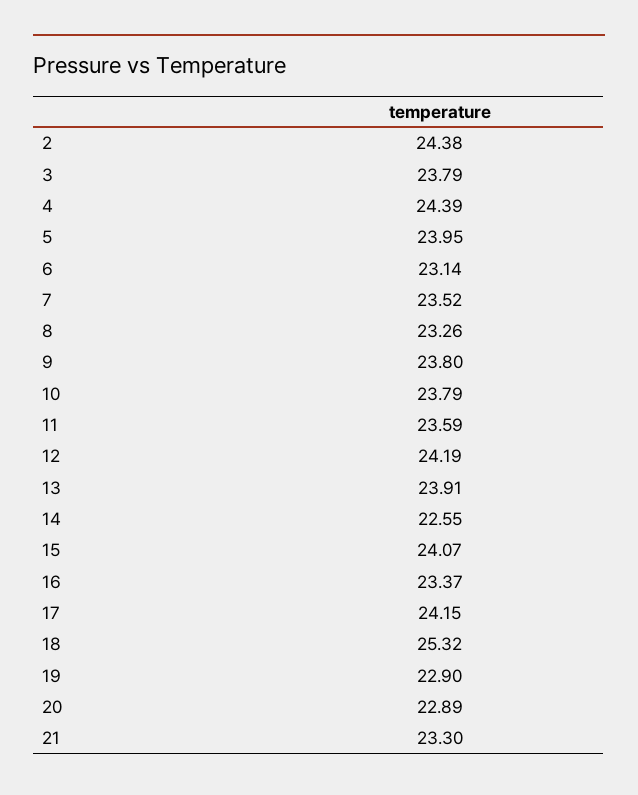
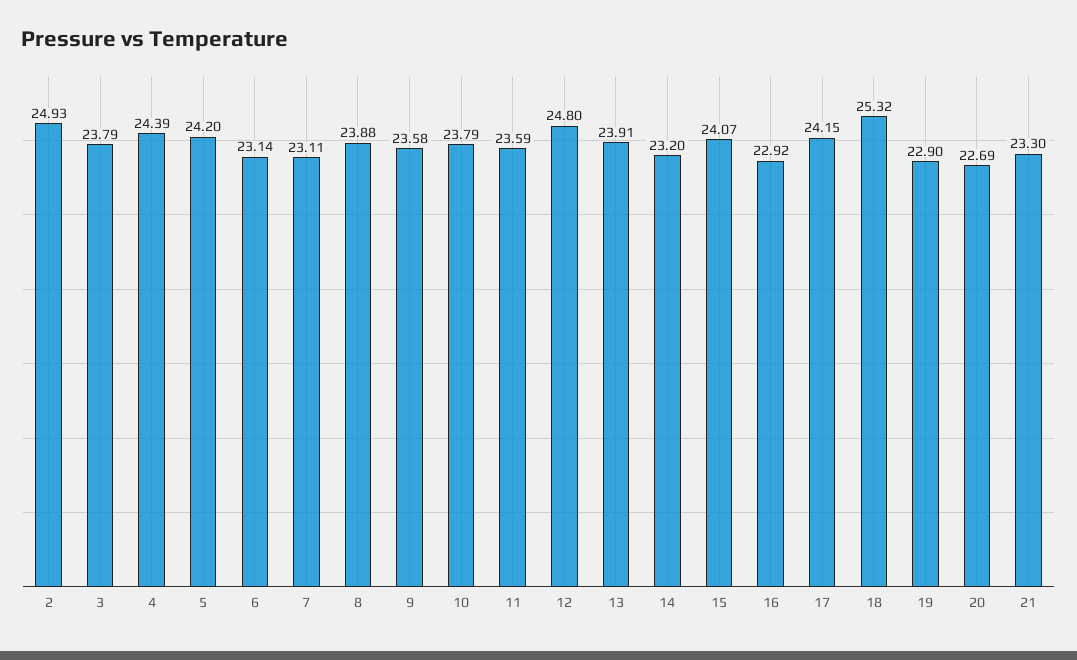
  {
-   "2": 24.38,
+   "2": 24.93,
    "3": 23.79,
    "4": 24.39,
-   "5": 23.95,
+   "5": 24.2,
    "6": 23.14,
-   "7": 23.52,
+   "7": 23.11,
-   "8": 23.26,
+   "8": 23.88,
-   "9": 23.8,
+   "9": 23.58,
    "10": 23.79,
    "11": 23.59,
-   "12": 24.19,
+   "12": 24.8,
    "13": 23.91,
-   "14": 22.55,
+   "14": 23.2,
    "15": 24.07,
-   "16": 23.37,
+   "16": 22.92,
    "17": 24.15,
    "18": 25.32,
    "19": 22.9,
-   "20": 22.89,
+   "20": 22.69,
    "21": 23.3
  }

